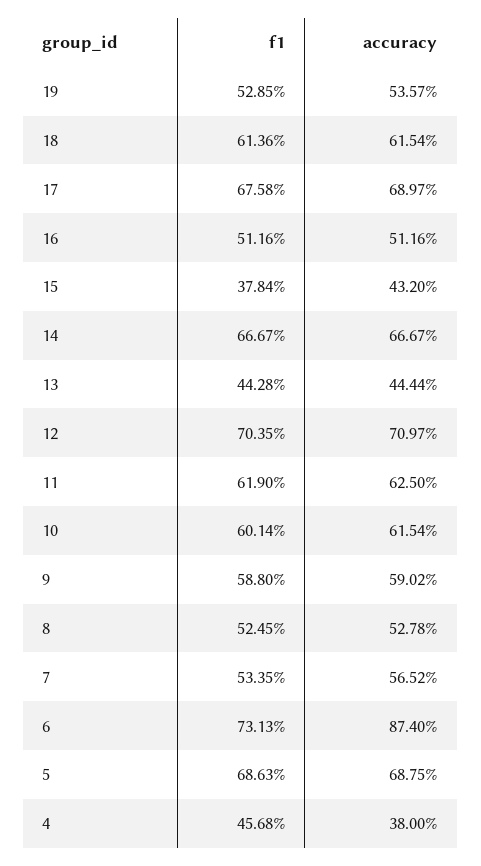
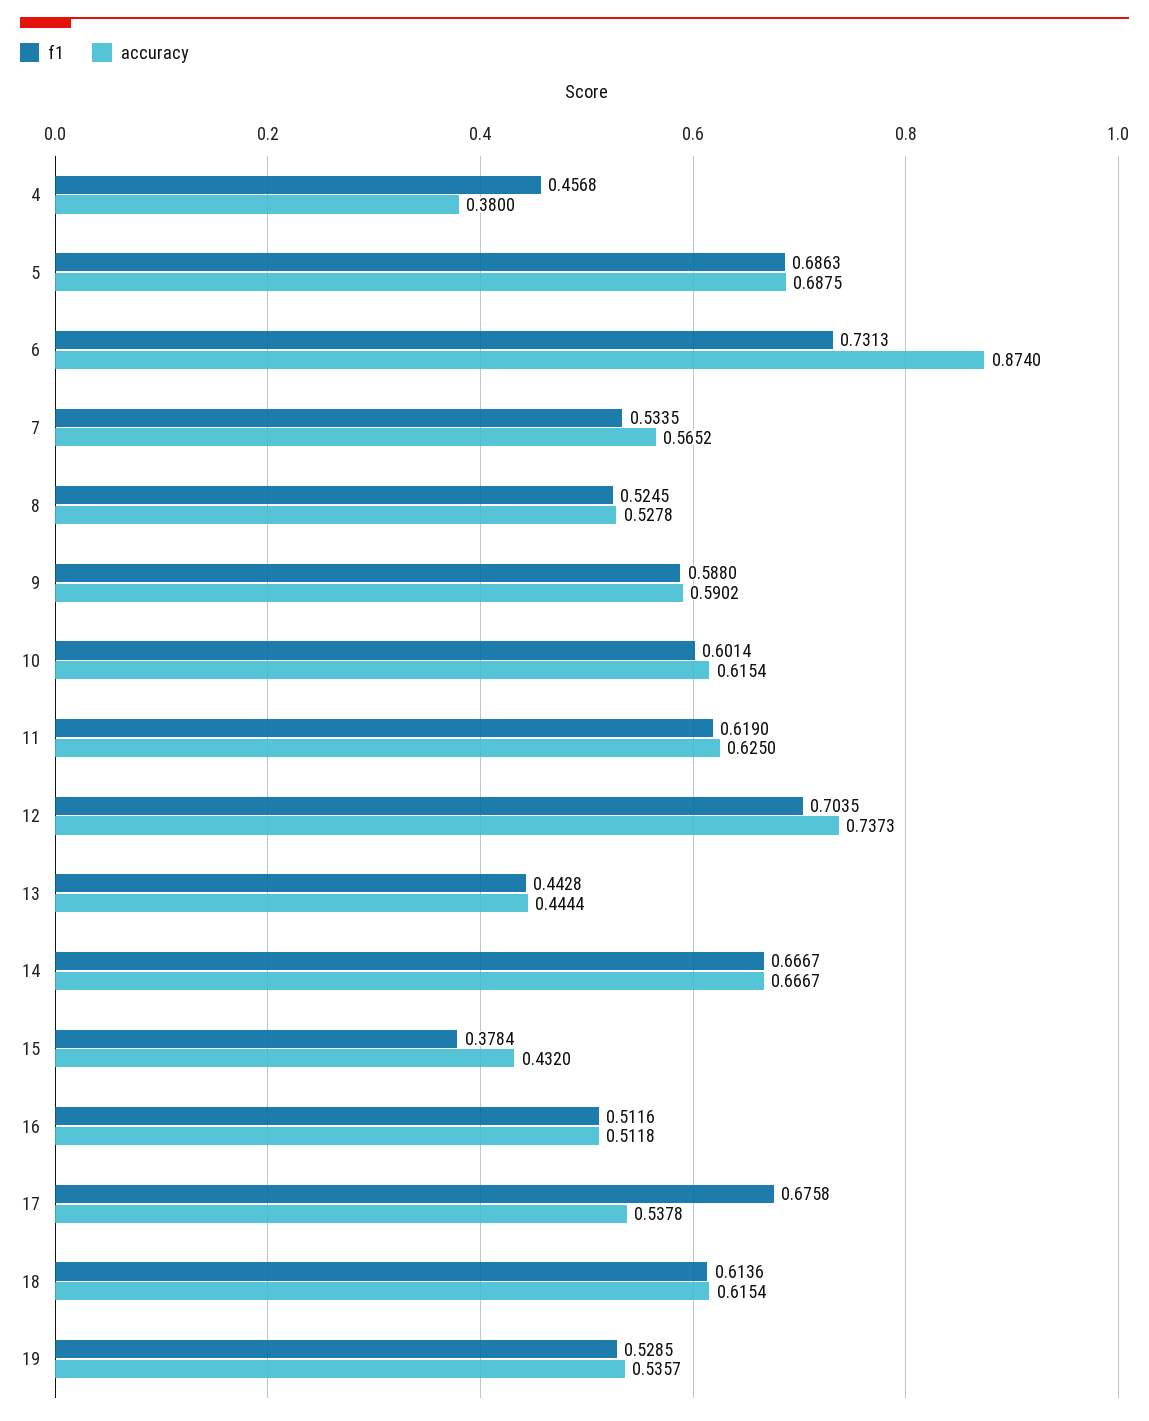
  {
    "f1": {
      "19": 0.5285,
      "18": 0.6136,
      "17": 0.6758,
      "16": 0.5116,
      "15": 0.3784,
      "14": 0.6667,
      "13": 0.4428,
      "12": 0.7035,
      "11": 0.619,
      "10": 0.6014,
      "9": 0.588,
      "8": 0.5245,
      "7": 0.5335,
      "6": 0.7313,
      "5": 0.6863,
      "4": 0.4568
    },
    "accuracy": {
      "19": 0.5357,
      "18": 0.6154,
-     "17": 0.6897,
+     "17": 0.5378,
-     "16": 0.5116,
+     "16": 0.5118,
      "15": 0.432,
      "14": 0.6667,
      "13": 0.4444,
-     "12": 0.7097,
+     "12": 0.7373,
      "11": 0.625,
      "10": 0.6154,
      "9": 0.5902,
      "8": 0.5278,
      "7": 0.5652,
      "6": 0.874,
      "5": 0.6875,
      "4": 0.38
    }
  }

